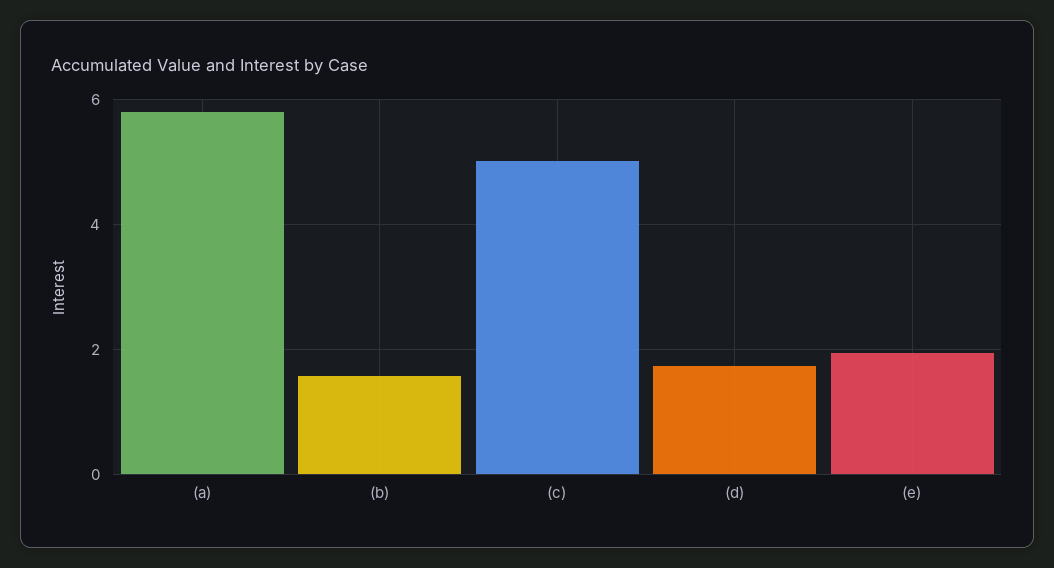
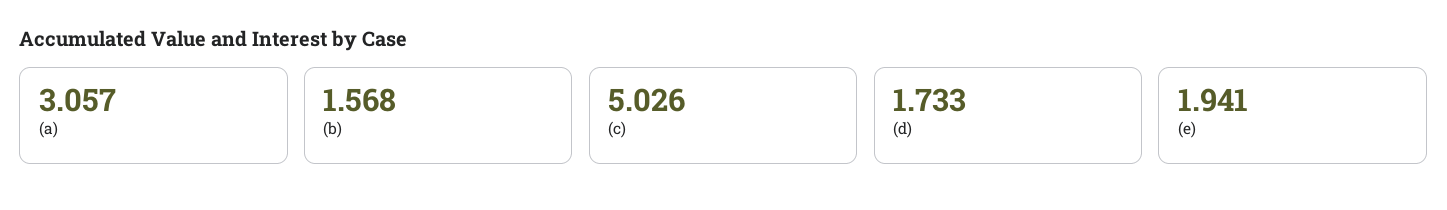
  {
-   "(a)": 5.8,
+   "(a)": 3.057,
    "(b)": 1.568,
    "(c)": 5.026,
    "(d)": 1.733,
    "(e)": 1.941
  }

